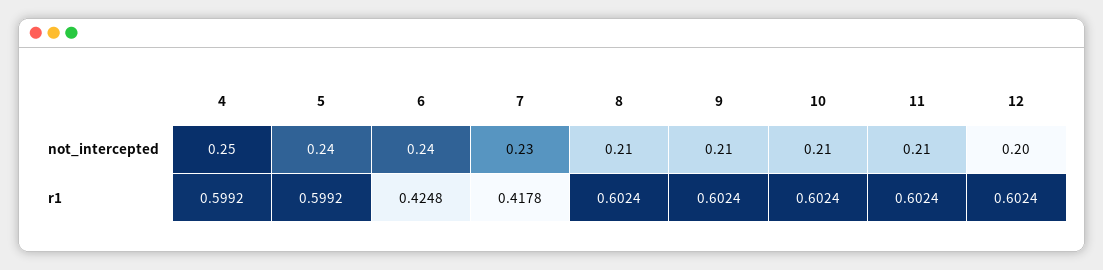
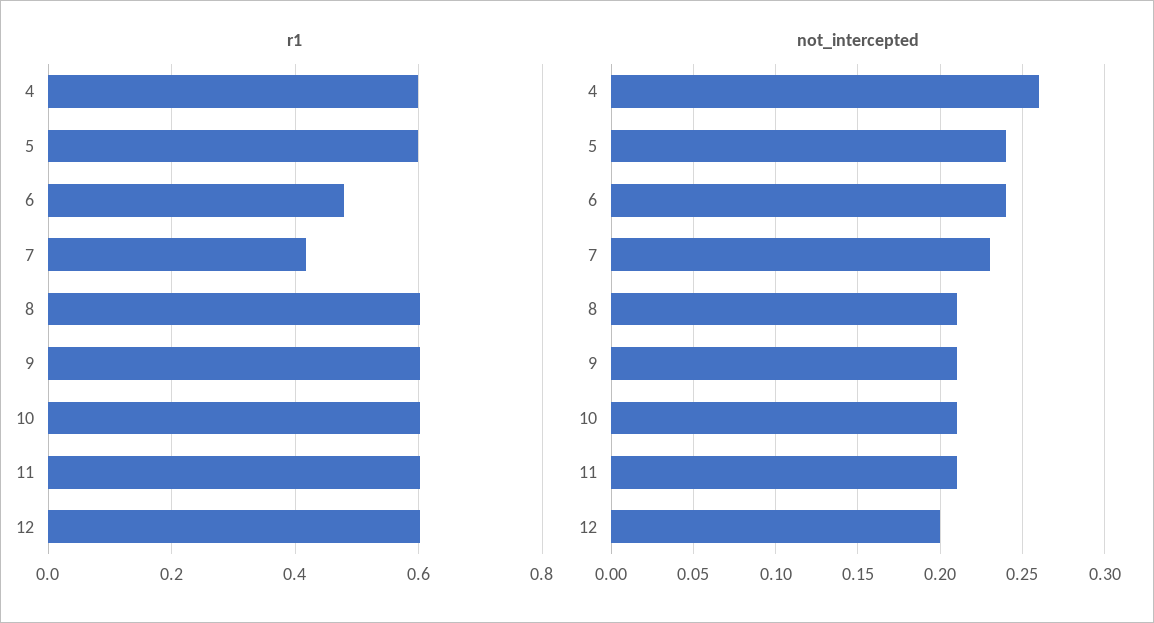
  {
    "not_intercepted": {
-     "4": 0.25,
+     "4": 0.26,
      "5": 0.24,
      "6": 0.24,
      "7": 0.23,
      "8": 0.21,
      "9": 0.21,
      "10": 0.21,
      "11": 0.21,
      "12": 0.2
    },
    "r1": {
      "4": 0.5992,
      "5": 0.5992,
-     "6": 0.4248,
+     "6": 0.48,
      "7": 0.4178,
      "8": 0.6024,
      "9": 0.6024,
      "10": 0.6024,
      "11": 0.6024,
      "12": 0.6024
    }
  }

